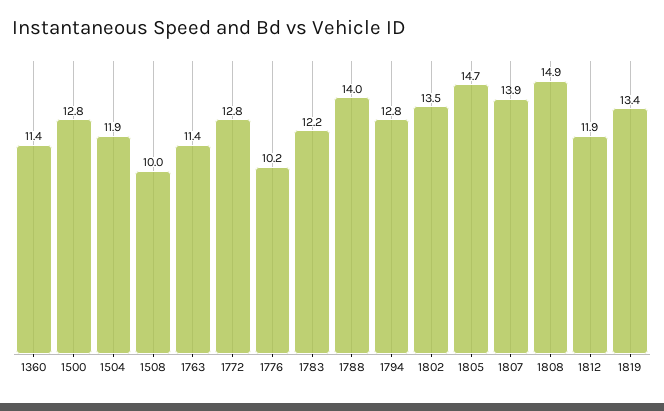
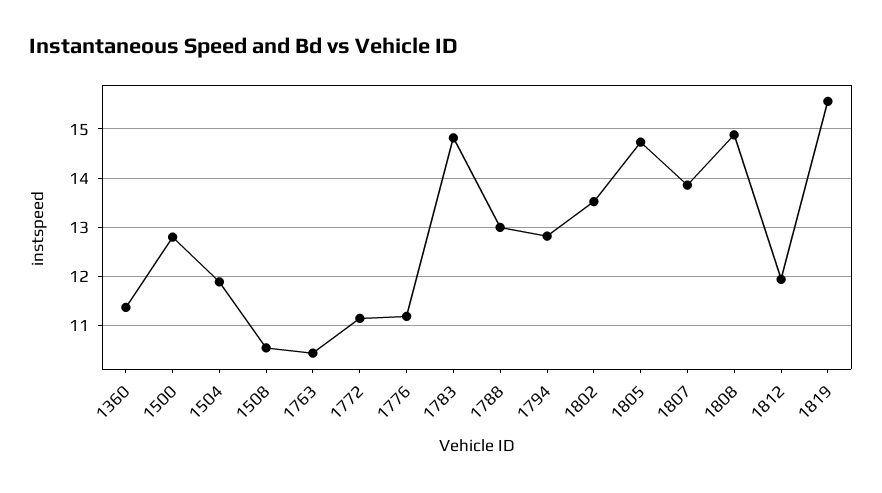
  {
    "1360": 11.4,
    "1500": 12.8,
    "1504": 11.9,
-   "1508": 10,
+   "1508": 10.6,
-   "1763": 11.4,
+   "1763": 10.4,
-   "1772": 12.8,
+   "1772": 11.2,
-   "1776": 10.2,
+   "1776": 11.2,
-   "1783": 12.2,
+   "1783": 14.8,
-   "1788": 14,
+   "1788": 13,
    "1794": 12.8,
    "1802": 13.5,
    "1805": 14.7,
    "1807": 13.9,
    "1808": 14.9,
    "1812": 11.9,
-   "1819": 13.4
+   "1819": 15.6
  }

